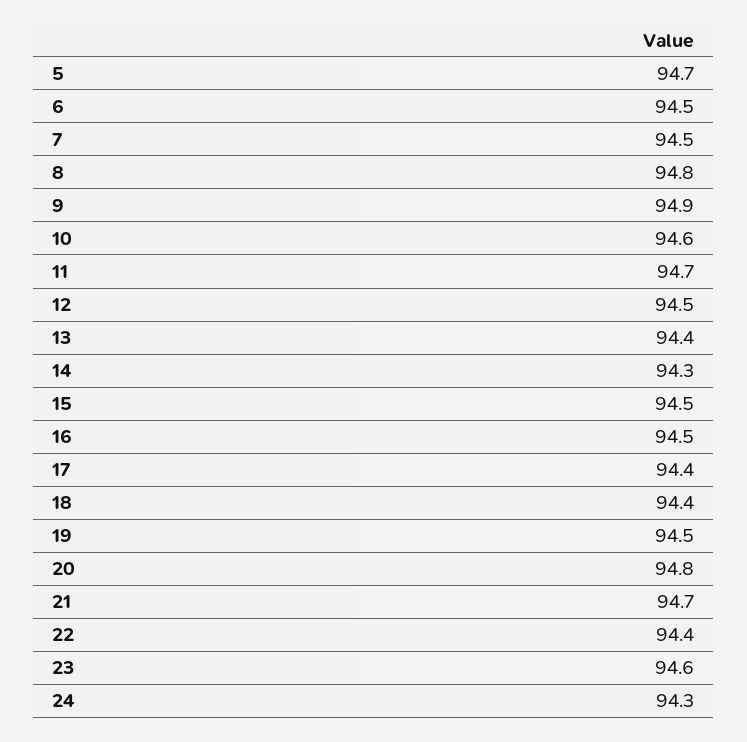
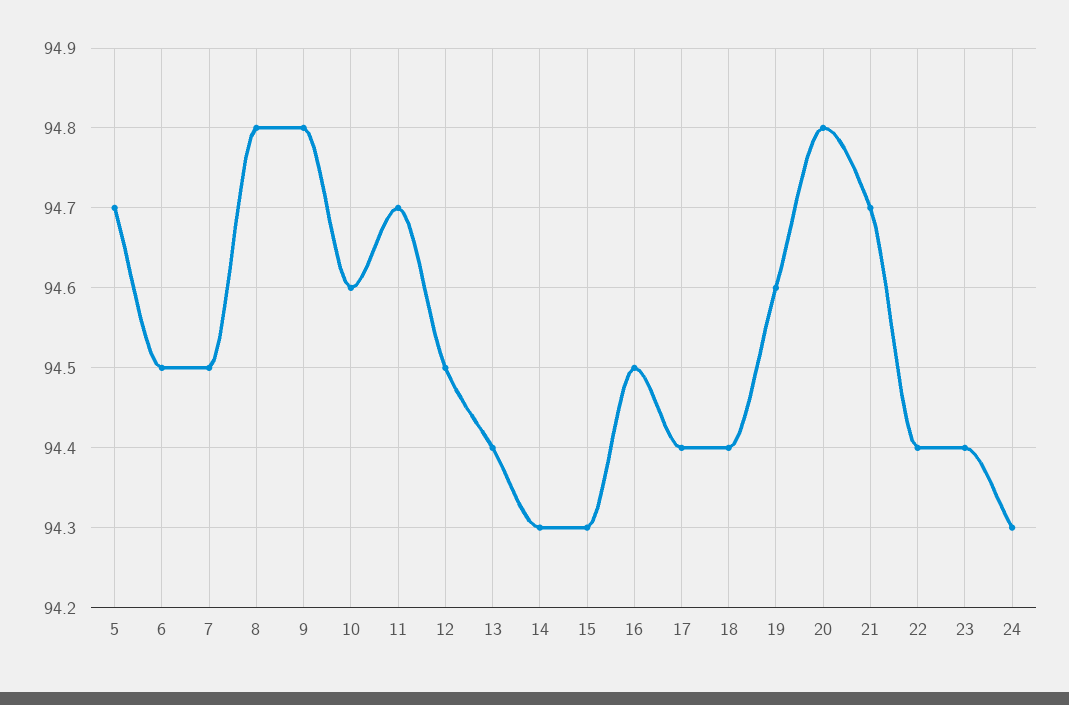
  {
    "5": 94.7,
    "6": 94.5,
    "7": 94.5,
    "8": 94.8,
-   "9": 94.9,
+   "9": 94.8,
    "10": 94.6,
    "11": 94.7,
    "12": 94.5,
    "13": 94.4,
    "14": 94.3,
-   "15": 94.5,
+   "15": 94.3,
    "16": 94.5,
    "17": 94.4,
    "18": 94.4,
-   "19": 94.5,
+   "19": 94.6,
    "20": 94.8,
    "21": 94.7,
    "22": 94.4,
-   "23": 94.6,
+   "23": 94.4,
    "24": 94.3
  }

